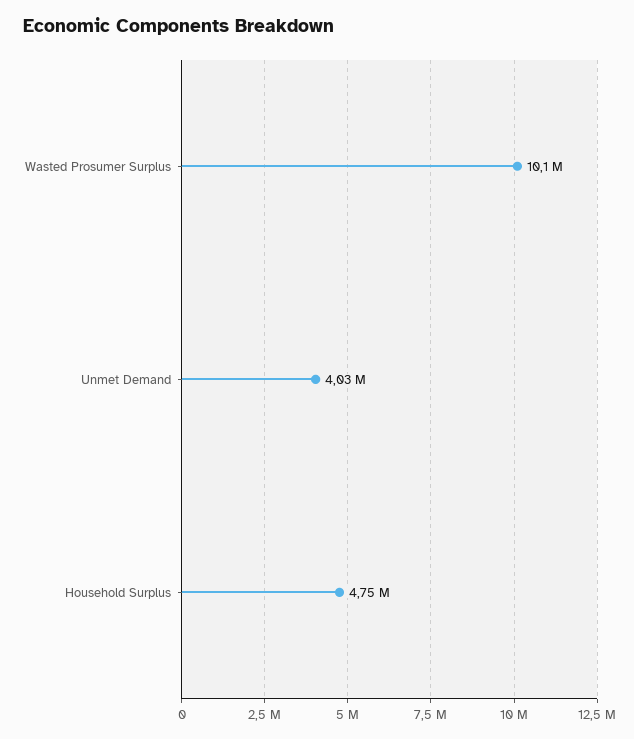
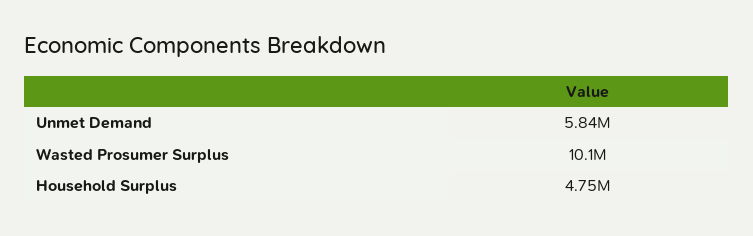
  {
    "Wasted Prosumer Surplus": 10100000,
-   "Unmet Demand": 4030000,
+   "Unmet Demand": 5840000,
    "Household Surplus": 4750000
  }

